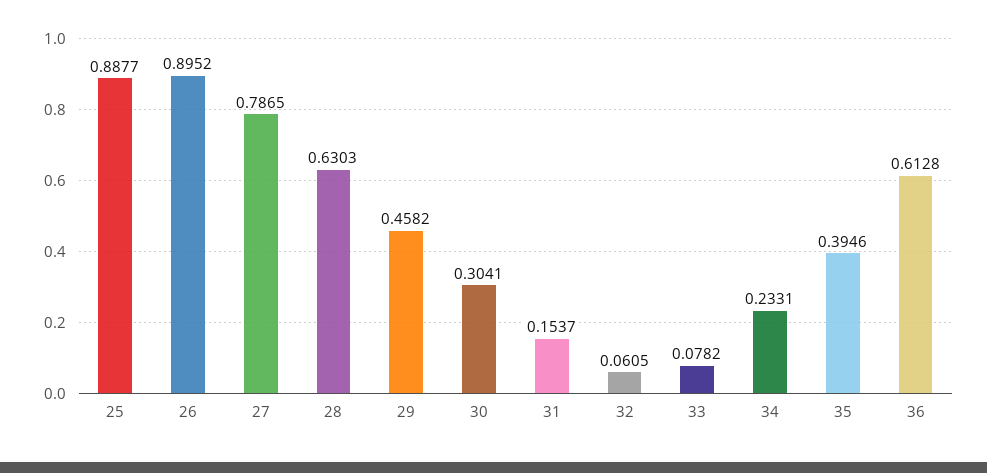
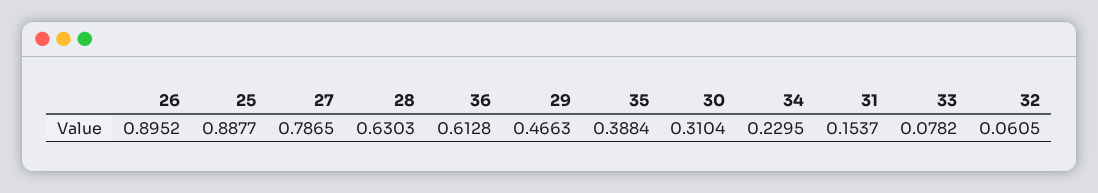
  {
    "25": 0.8877,
    "26": 0.8952,
    "27": 0.7865,
    "28": 0.6303,
-   "29": 0.4582,
+   "29": 0.4663,
-   "30": 0.3041,
+   "30": 0.3104,
    "31": 0.1537,
    "32": 0.0605,
    "33": 0.0782,
-   "34": 0.2331,
+   "34": 0.2295,
-   "35": 0.3946,
+   "35": 0.3884,
    "36": 0.6128
  }

